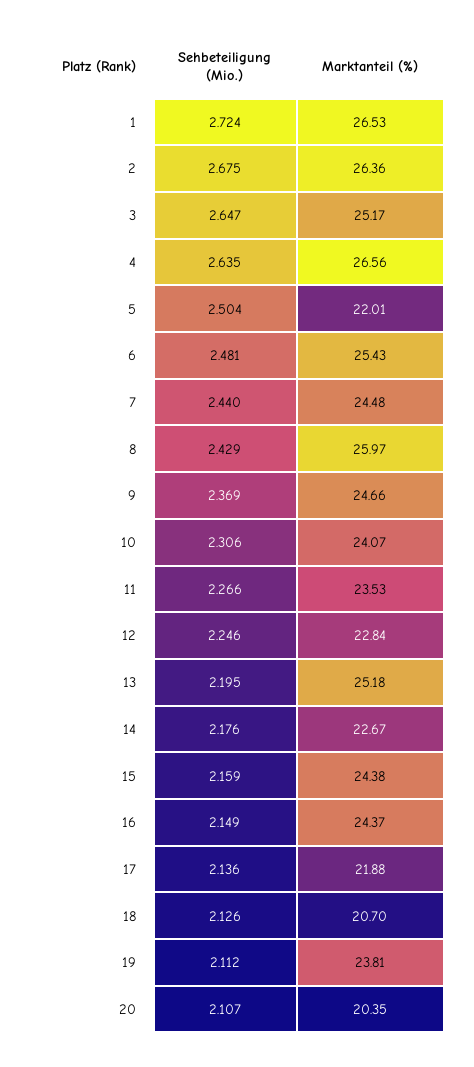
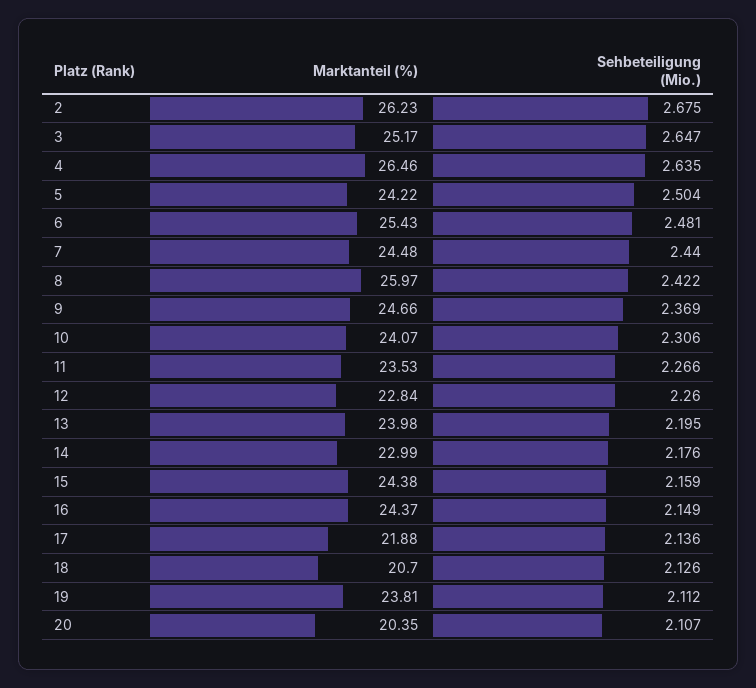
  {
    "Sehbeteiligung (Mio.)": {
-     "1": 2.724,
      "2": 2.675,
      "3": 2.647,
      "4": 2.635,
      "5": 2.504,
      "6": 2.481,
      "7": 2.44,
-     "8": 2.429,
+     "8": 2.422,
      "9": 2.369,
      "10": 2.306,
      "11": 2.266,
-     "12": 2.246,
+     "12": 2.26,
      "13": 2.195,
      "14": 2.176,
      "15": 2.159,
      "16": 2.149,
      "17": 2.136,
      "18": 2.126,
      "19": 2.112,
      "20": 2.107
    },
    "Marktanteil (%)": {
-     "1": 26.53,
-     "2": 26.36,
+     "2": 26.23,
      "3": 25.17,
-     "4": 26.56,
+     "4": 26.46,
-     "5": 22.01,
+     "5": 24.22,
      "6": 25.43,
      "7": 24.48,
      "8": 25.97,
      "9": 24.66,
      "10": 24.07,
      "11": 23.53,
      "12": 22.84,
-     "13": 25.18,
+     "13": 23.98,
-     "14": 22.67,
+     "14": 22.99,
      "15": 24.38,
      "16": 24.37,
      "17": 21.88,
      "18": 20.7,
      "19": 23.81,
      "20": 20.35
    }
  }

